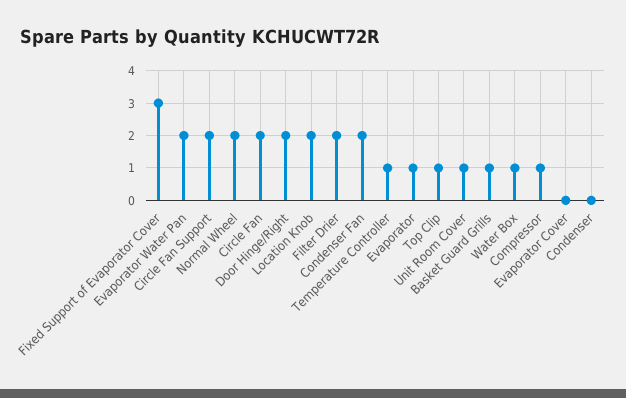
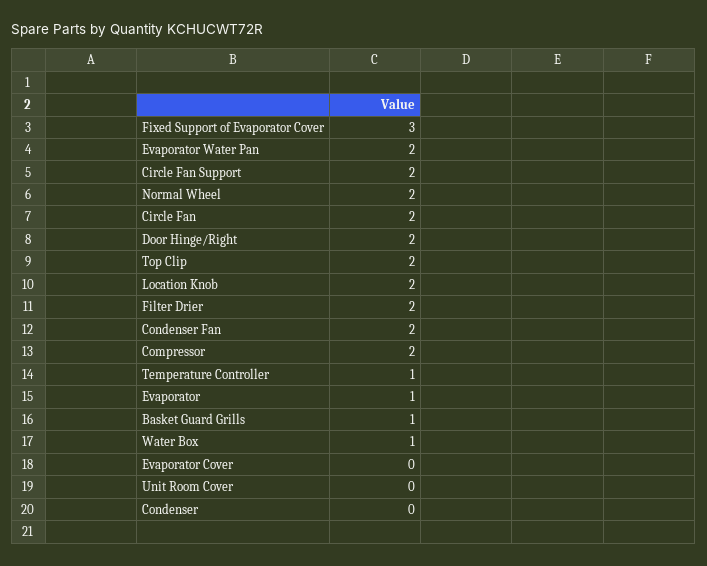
  {
    "Fixed Support of Evaporator Cover": 3,
    "Evaporator Water Pan": 2,
    "Circle Fan Support": 2,
    "Normal Wheel": 2,
    "Circle Fan": 2,
    "Door Hinge/Right": 2,
    "Location Knob": 2,
    "Filter Drier": 2,
    "Condenser Fan": 2,
    "Temperature Controller": 1,
    "Evaporator": 1,
-   "Top Clip": 1,
+   "Top Clip": 2,
-   "Unit Room Cover": 1,
+   "Unit Room Cover": 0,
    "Basket Guard Grills": 1,
    "Water Box": 1,
-   "Compressor": 1,
+   "Compressor": 2,
    "Evaporator Cover": 0,
    "Condenser": 0
  }

